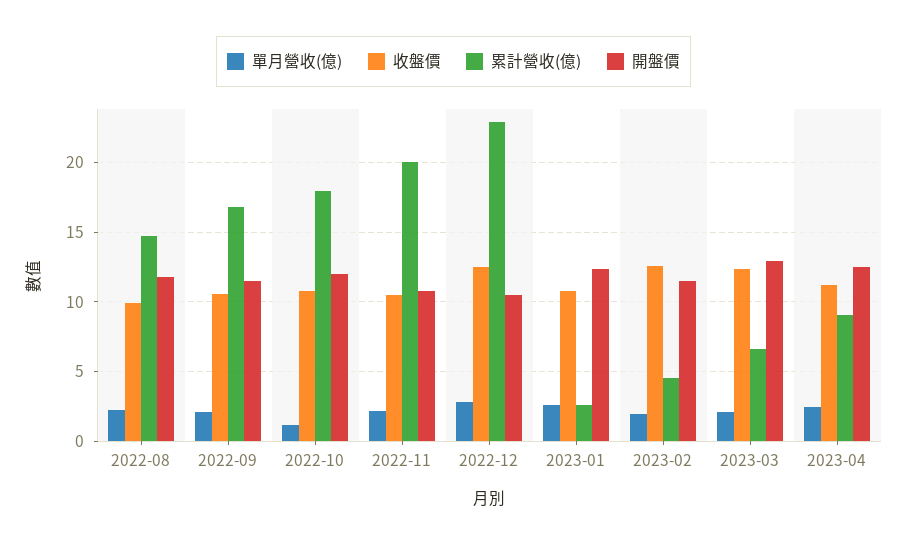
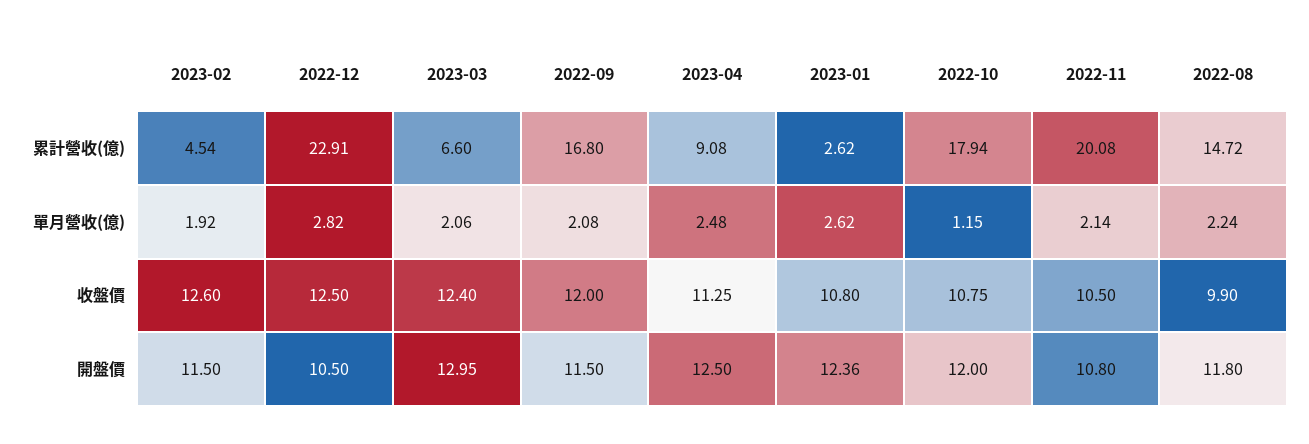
  {
    "單月營收(億)": {
      "2022-08": 2.24,
      "2022-09": 2.08,
      "2022-10": 1.15,
      "2022-11": 2.14,
      "2022-12": 2.82,
      "2023-01": 2.62,
      "2023-02": 1.92,
      "2023-03": 2.06,
      "2023-04": 2.48
    },
    "收盤價": {
      "2022-08": 9.9,
-     "2022-09": 10.5,
+     "2022-09": 12,
      "2022-10": 10.75,
      "2022-11": 10.5,
      "2022-12": 12.5,
      "2023-01": 10.8,
      "2023-02": 12.6,
      "2023-03": 12.4,
      "2023-04": 11.25
    },
    "累計營收(億)": {
      "2022-08": 14.72,
      "2022-09": 16.8,
      "2022-10": 17.94,
      "2022-11": 20.08,
      "2022-12": 22.91,
      "2023-01": 2.62,
      "2023-02": 4.54,
      "2023-03": 6.6,
      "2023-04": 9.08
    },
    "開盤價": {
      "2022-08": 11.8,
      "2022-09": 11.5,
      "2022-10": 12,
      "2022-11": 10.8,
      "2022-12": 10.5,
      "2023-01": 12.36,
      "2023-02": 11.5,
      "2023-03": 12.95,
      "2023-04": 12.5
    }
  }

